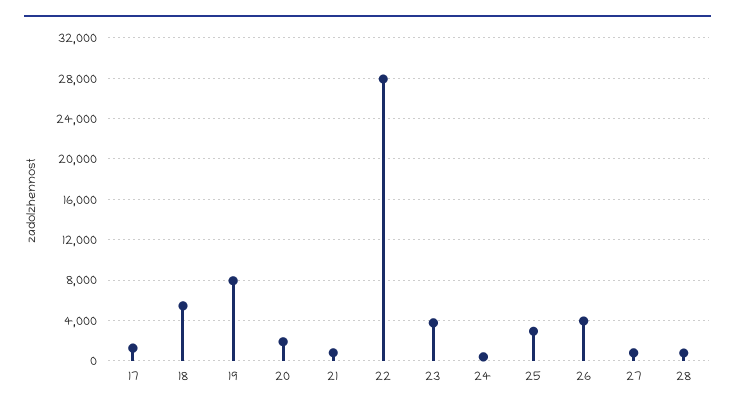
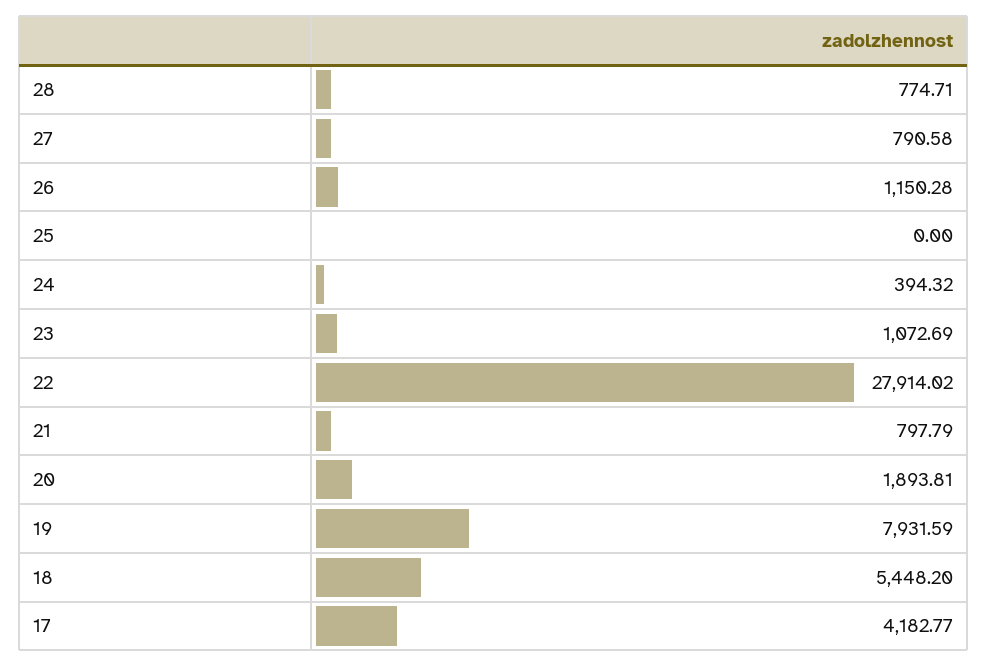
  {
-   "17": 1000,
+   "17": 4182.77,
    "18": 5448.2,
    "19": 7931.59,
    "20": 1893.81,
    "21": 797.79,
    "22": 27914.02,
-   "23": 4000,
+   "23": 1072.69,
    "24": 394.32,
-   "25": 3000,
+   "25": 0,
-   "26": 4000,
+   "26": 1150.28,
    "27": 790.58,
    "28": 774.71
  }

